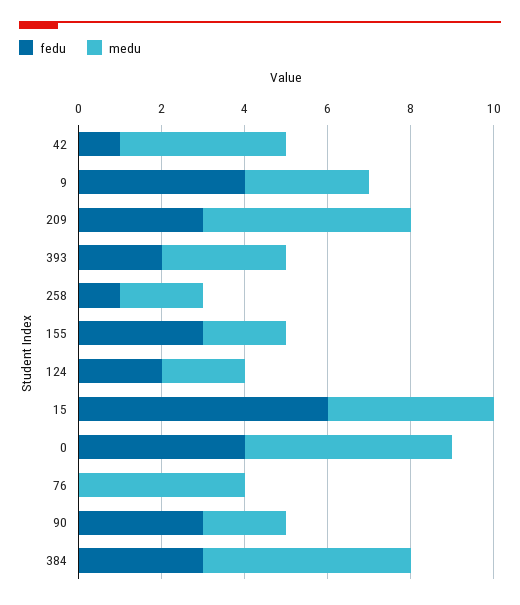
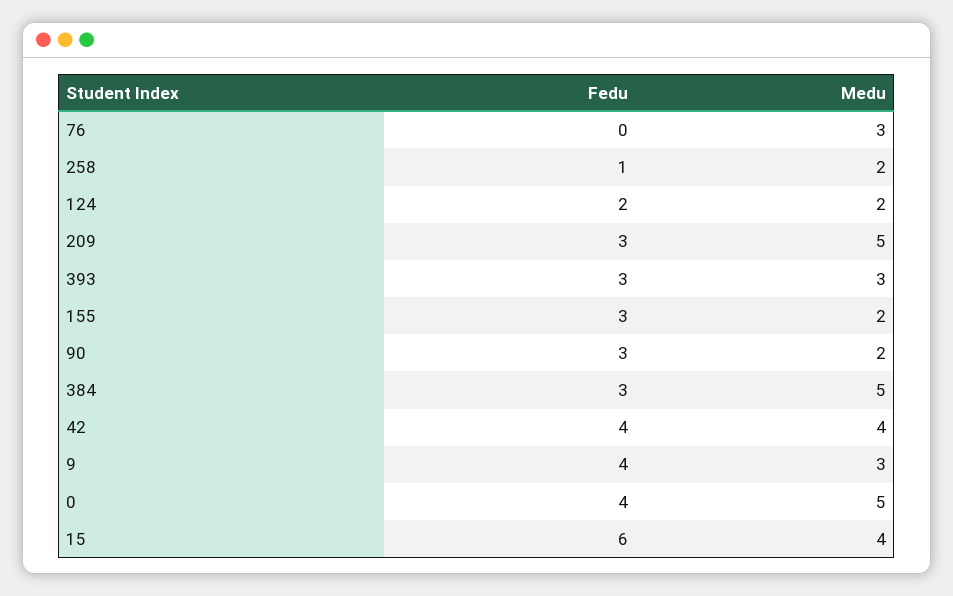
  {
    "fedu": {
-     "42": 1,
+     "42": 4,
      "9": 4,
      "209": 3,
-     "393": 2,
+     "393": 3,
      "258": 1,
      "155": 3,
      "124": 2,
      "15": 6,
      "0": 4,
      "76": 0,
      "90": 3,
      "384": 3
    },
    "medu": {
      "42": 4,
      "9": 3,
      "209": 5,
      "393": 3,
      "258": 2,
      "155": 2,
      "124": 2,
      "15": 4,
      "0": 5,
-     "76": 4,
+     "76": 3,
      "90": 2,
      "384": 5
    }
  }

